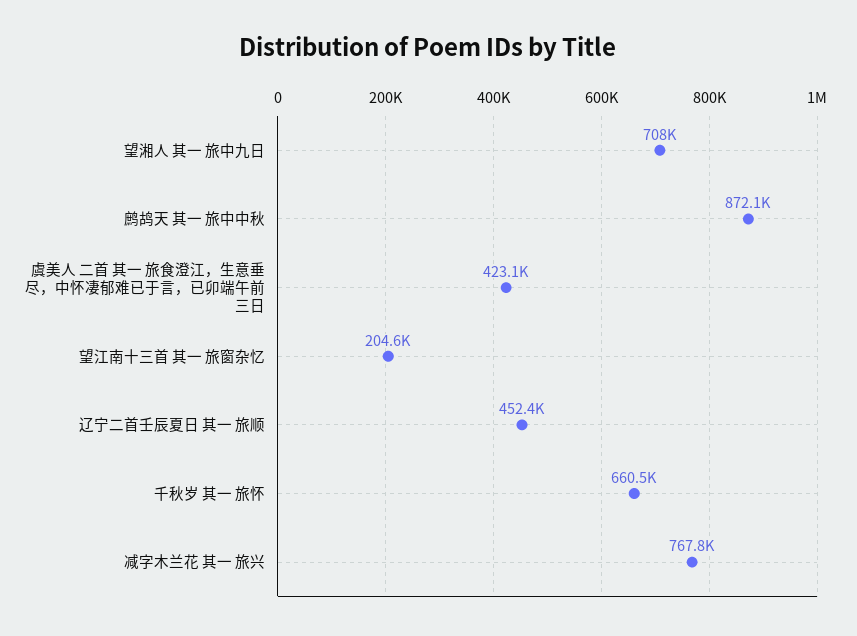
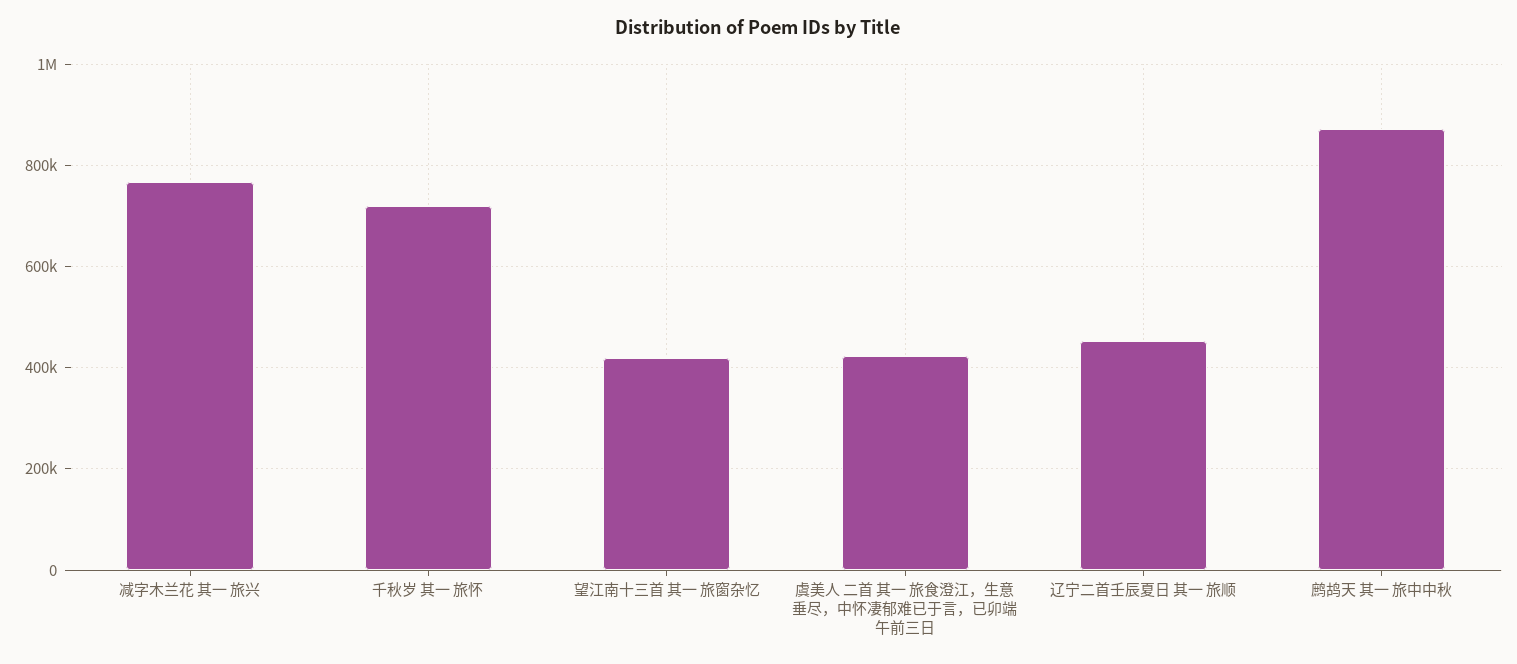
  {
-   "望湘人 其一 旅中九日": 708000,
    "鹧鸪天 其一 旅中中秋": 872100,
    "虞美人 二首 其一 旅食澄江，生意垂尽，中怀凄郁难已于言，已卯端午前三日": 423100,
-   "望江南十三首 其一 旅窗杂忆": 204600,
+   "望江南十三首 其一 旅窗杂忆": 420000,
    "辽宁二首壬辰夏日 其一 旅顺": 452400,
-   "千秋岁 其一 旅怀": 660500,
+   "千秋岁 其一 旅怀": 720000,
    "减字木兰花 其一 旅兴": 767800
  }

